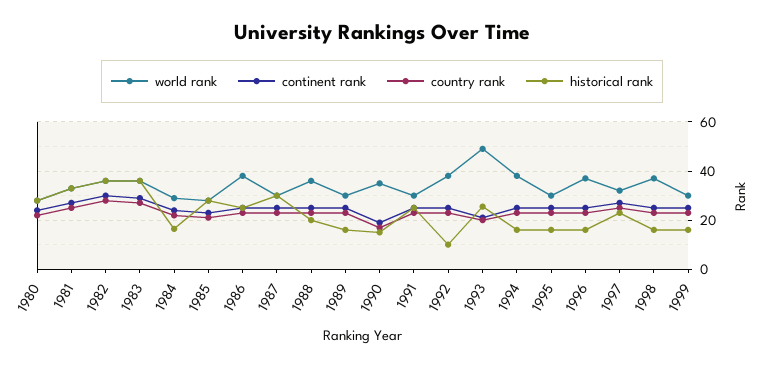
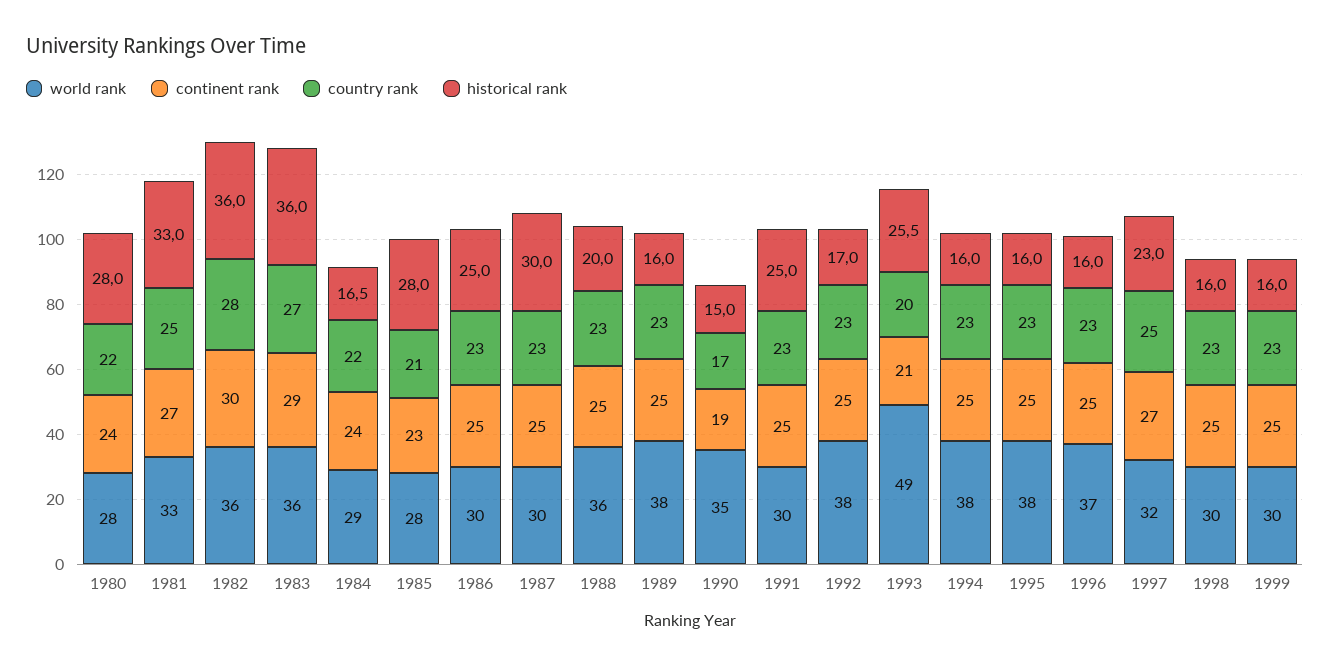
  {
    "world rank": {
      "1980": 28,
      "1981": 33,
      "1982": 36,
      "1983": 36,
      "1984": 29,
      "1985": 28,
-     "1986": 37.5,
+     "1986": 30,
      "1987": 30,
      "1988": 36,
-     "1989": 30,
+     "1989": 38,
      "1990": 35,
      "1991": 30,
      "1992": 38,
      "1993": 49,
      "1994": 38,
-     "1995": 30,
+     "1995": 38,
      "1996": 37,
      "1997": 32,
-     "1998": 37.5,
+     "1998": 30,
      "1999": 30
    },
    "continent rank": {
      "1980": 24,
      "1981": 27,
      "1982": 30,
      "1983": 29,
      "1984": 24,
      "1985": 23,
      "1986": 25,
      "1987": 25,
      "1988": 25,
      "1989": 25,
      "1990": 19,
      "1991": 25,
      "1992": 25,
      "1993": 21,
      "1994": 25,
      "1995": 25,
      "1996": 25,
      "1997": 27,
      "1998": 25,
      "1999": 25
    },
    "country rank": {
      "1980": 22,
      "1981": 25,
      "1982": 28,
      "1983": 27,
      "1984": 22,
      "1985": 21,
      "1986": 23,
      "1987": 23,
      "1988": 23,
      "1989": 23,
      "1990": 17,
      "1991": 23,
      "1992": 23,
      "1993": 20,
      "1994": 23,
      "1995": 23,
      "1996": 23,
      "1997": 25,
      "1998": 23,
      "1999": 23
    },
    "historical rank": {
      "1980": 28,
      "1981": 33,
      "1982": 36,
      "1983": 36,
      "1984": 16.5,
      "1985": 28,
      "1986": 25,
      "1987": 30,
      "1988": 20,
      "1989": 16,
      "1990": 15,
      "1991": 25,
-     "1992": 10,
+     "1992": 17,
      "1993": 25.5,
      "1994": 16,
      "1995": 16,
      "1996": 16,
      "1997": 23,
      "1998": 16,
      "1999": 16
    }
  }

